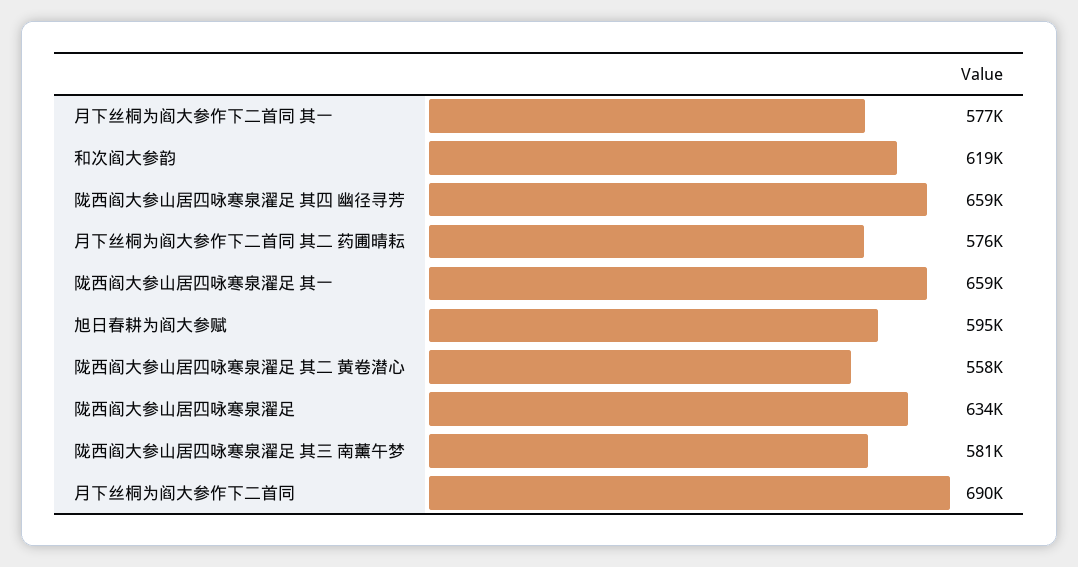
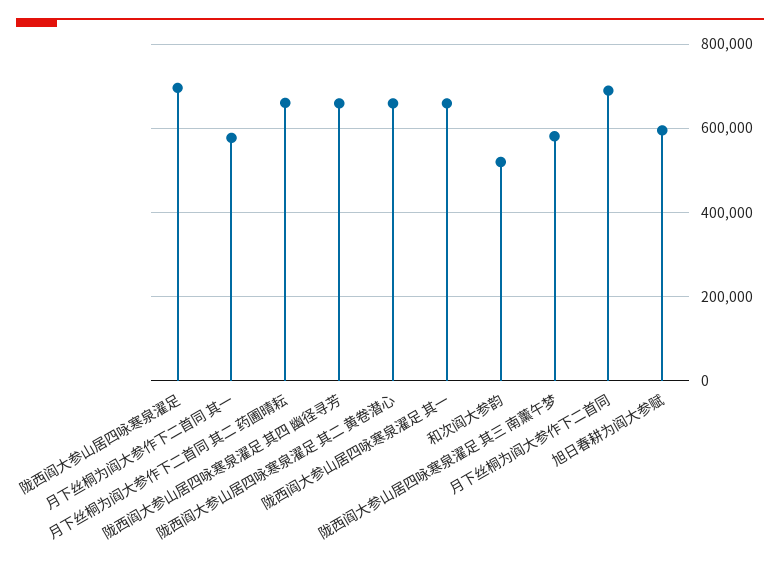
  {
    "月下丝桐为阎大参作下二首同 其一": 577000,
-   "和次阎大参韵": 619000,
+   "和次阎大参韵": 520000,
    "陇西阎大参山居四咏寒泉濯足 其四 幽径寻芳": 659000,
-   "月下丝桐为阎大参作下二首同 其二 药圃晴耘": 576000,
+   "月下丝桐为阎大参作下二首同 其二 药圃晴耘": 660000,
    "陇西阎大参山居四咏寒泉濯足 其一": 659000,
    "旭日春耕为阎大参赋": 595000,
-   "陇西阎大参山居四咏寒泉濯足 其二 黄卷潜心": 558000,
+   "陇西阎大参山居四咏寒泉濯足 其二 黄卷潜心": 660000,
-   "陇西阎大参山居四咏寒泉濯足": 634000,
+   "陇西阎大参山居四咏寒泉濯足": 700000,
    "陇西阎大参山居四咏寒泉濯足 其三 南薰午梦": 581000,
    "月下丝桐为阎大参作下二首同": 690000
  }

